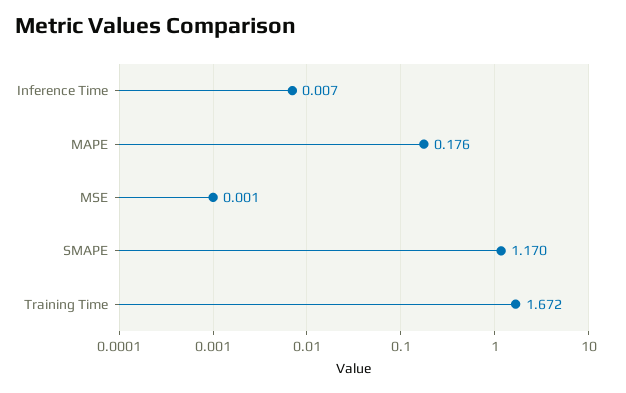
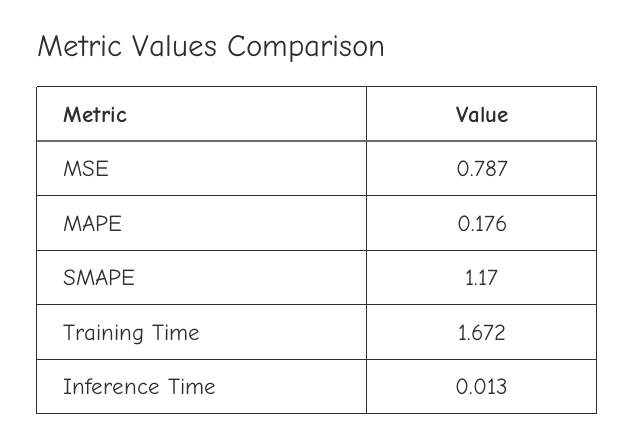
  {
-   "Inference Time": 0.007,
+   "Inference Time": 0.013,
    "MAPE": 0.176,
-   "MSE": 0.001,
+   "MSE": 0.787,
    "SMAPE": 1.17,
    "Training Time": 1.672
  }

